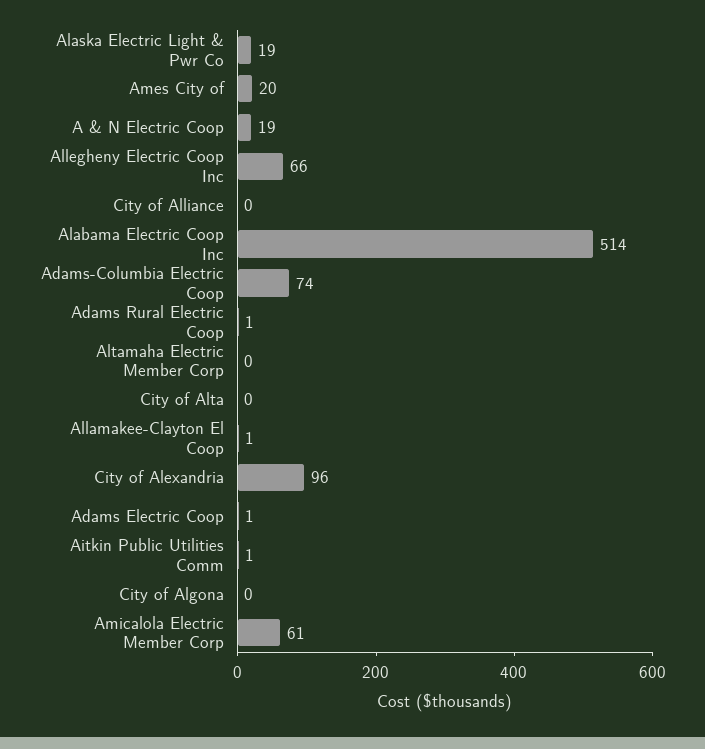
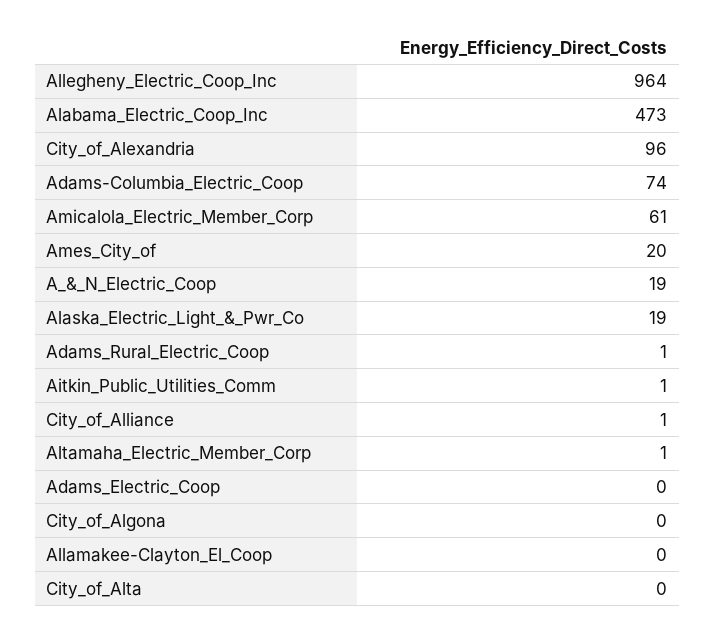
  {
    "Alaska Electric Light & Pwr Co": 19,
    "Ames City of": 20,
    "A & N Electric Coop": 19,
-   "Allegheny Electric Coop Inc": 66,
+   "Allegheny Electric Coop Inc": 964,
-   "City of Alliance": 0,
+   "City of Alliance": 1,
-   "Alabama Electric Coop Inc": 514,
+   "Alabama Electric Coop Inc": 473,
    "Adams-Columbia Electric Coop": 74,
    "Adams Rural Electric Coop": 1,
-   "Altamaha Electric Member Corp": 0,
+   "Altamaha Electric Member Corp": 1,
    "City of Alta": 0,
-   "Allamakee-Clayton El Coop": 1,
+   "Allamakee-Clayton El Coop": 0,
    "City of Alexandria": 96,
-   "Adams Electric Coop": 1,
+   "Adams Electric Coop": 0,
    "Aitkin Public Utilities Comm": 1,
    "City of Algona": 0,
    "Amicalola Electric Member Corp": 61
  }

